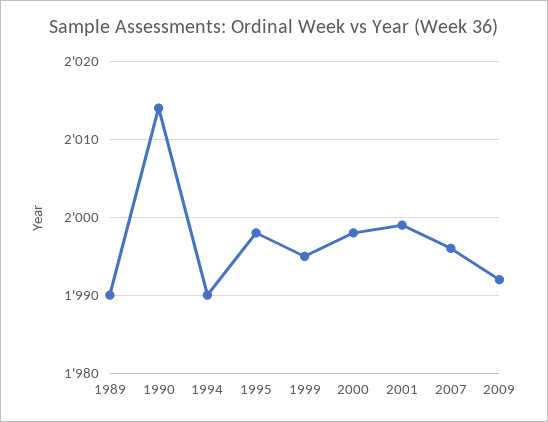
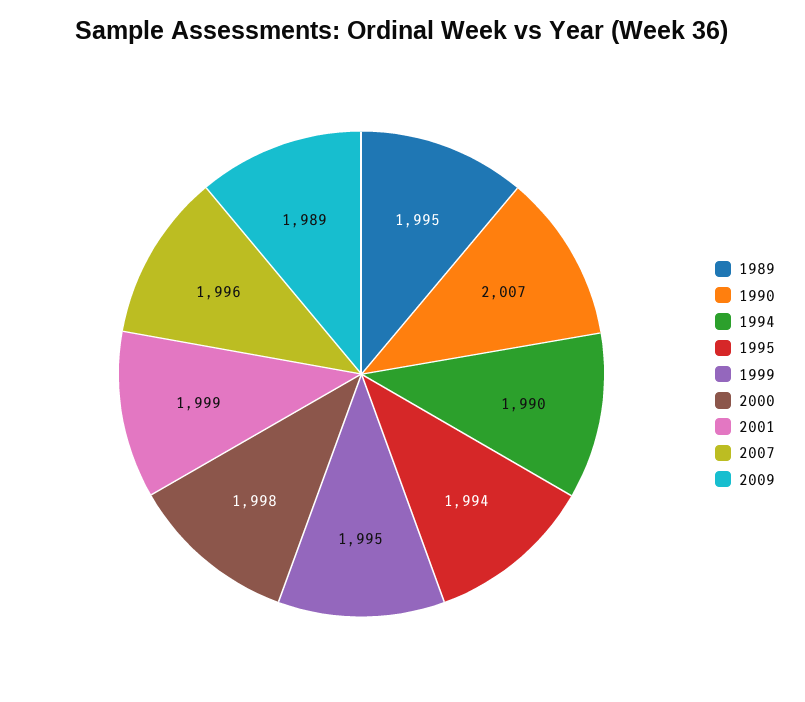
  {
-   "1989": 1990,
+   "1989": 1995,
-   "1990": 2014,
+   "1990": 2007,
    "1994": 1990,
-   "1995": 1998,
+   "1995": 1994,
    "1999": 1995,
    "2000": 1998,
    "2001": 1999,
    "2007": 1996,
-   "2009": 1992
+   "2009": 1989
  }

